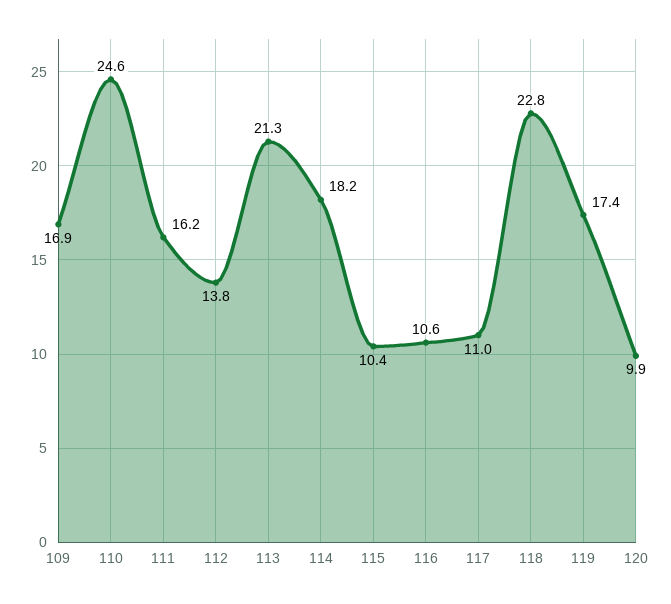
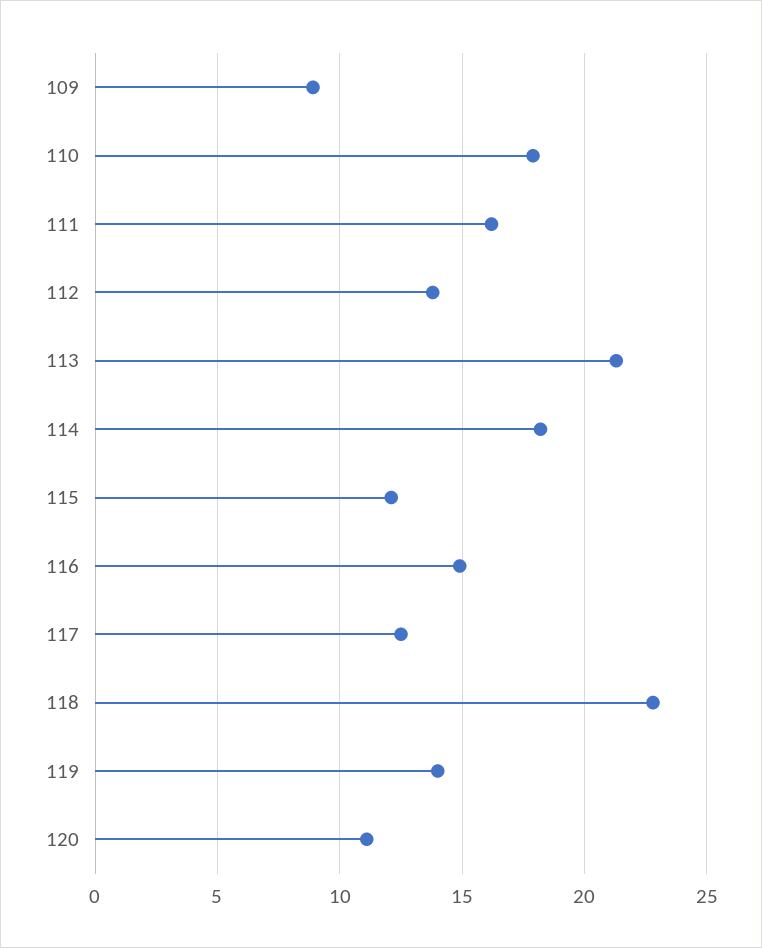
  {
-   "109": 16.9,
+   "109": 9,
-   "110": 24.6,
+   "110": 18,
    "111": 16.2,
    "112": 13.8,
    "113": 21.3,
    "114": 18.2,
-   "115": 10.4,
+   "115": 12,
-   "116": 10.6,
+   "116": 15,
-   "117": 11,
+   "117": 12.5,
    "118": 22.8,
-   "119": 17.4,
+   "119": 14,
-   "120": 9.9
+   "120": 11
  }

